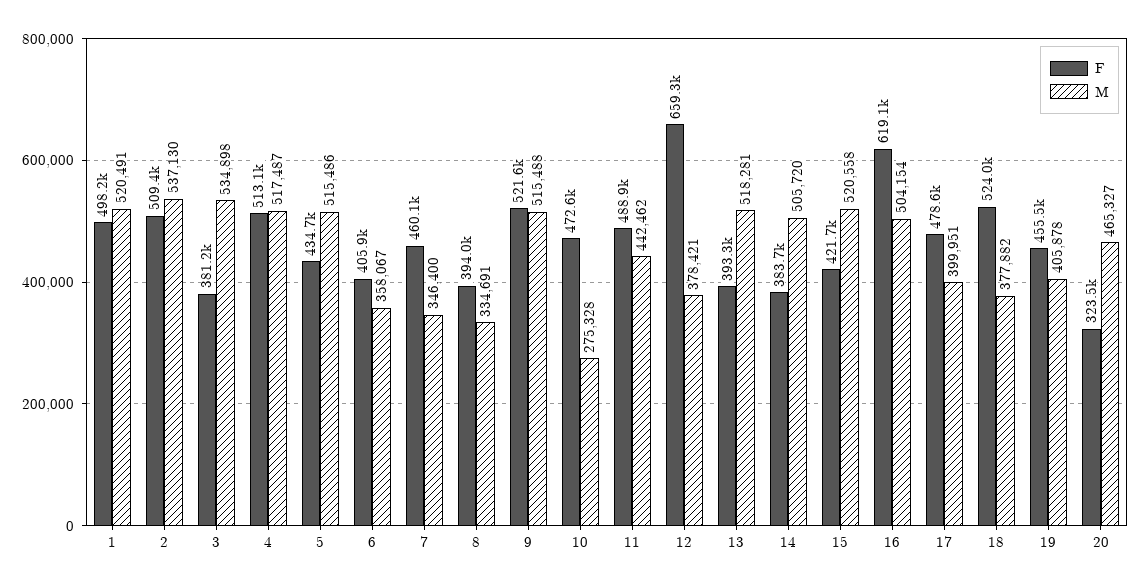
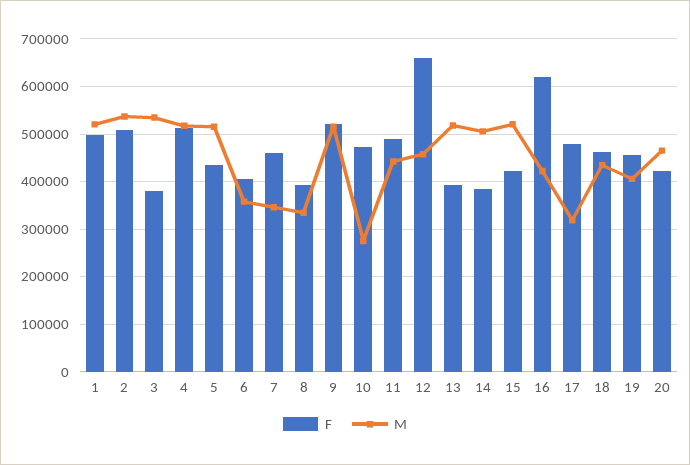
  {
    "F": {
      "1": 498200,
      "2": 509400,
      "3": 381200,
      "4": 513100,
      "5": 434700,
      "6": 405900,
      "7": 460100,
      "8": 394000,
      "9": 521600,
      "10": 472600,
      "11": 488900,
      "12": 659300,
      "13": 393300,
      "14": 383700,
      "15": 421700,
      "16": 619100,
      "17": 478600,
-     "18": 524000,
+     "18": 460000,
      "19": 455500,
-     "20": 323500
+     "20": 420000
    },
    "M": {
      "1": 520491,
      "2": 537130,
      "3": 534898,
      "4": 517487,
      "5": 515486,
      "6": 358067,
      "7": 346400,
      "8": 334691,
      "9": 515488,
      "10": 275328,
      "11": 442462,
-     "12": 378421,
+     "12": 460000,
      "13": 518281,
      "14": 505720,
      "15": 520558,
-     "16": 504154,
+     "16": 420000,
-     "17": 399951,
+     "17": 320000,
-     "18": 377882,
+     "18": 440000,
      "19": 405878,
      "20": 465327
    }
  }

